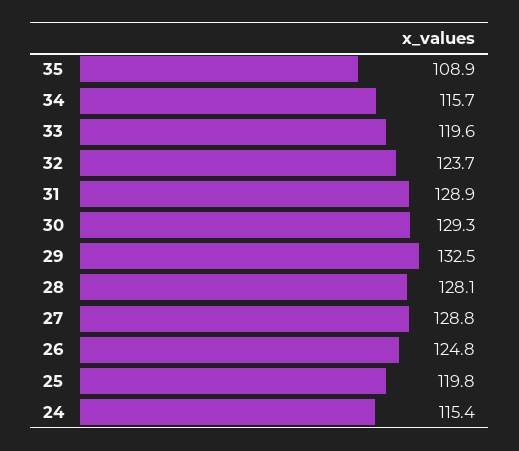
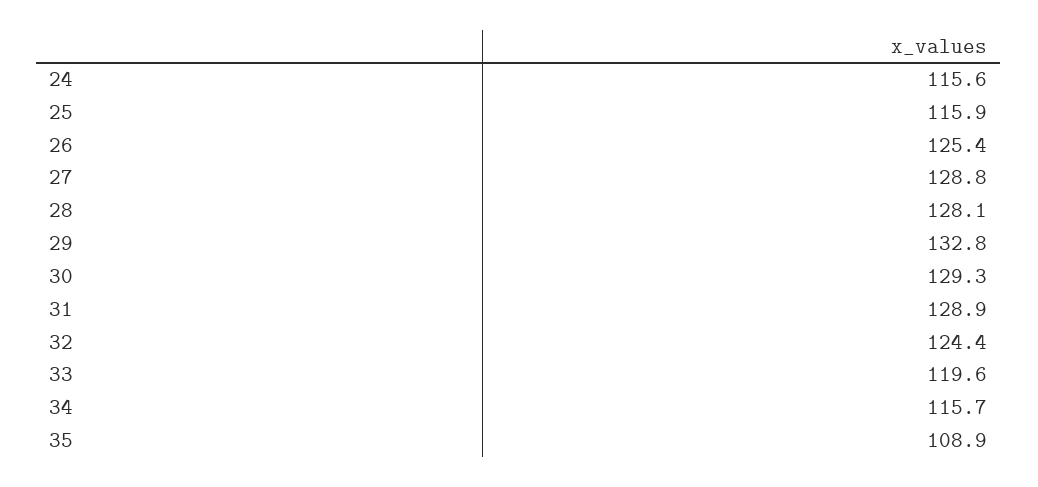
  {
    "35": 108.9,
    "34": 115.7,
    "33": 119.6,
-   "32": 123.7,
+   "32": 124.4,
    "31": 128.9,
    "30": 129.3,
-   "29": 132.5,
+   "29": 132.8,
    "28": 128.1,
    "27": 128.8,
-   "26": 124.8,
+   "26": 125.4,
-   "25": 119.8,
+   "25": 115.9,
-   "24": 115.4
+   "24": 115.6
  }

